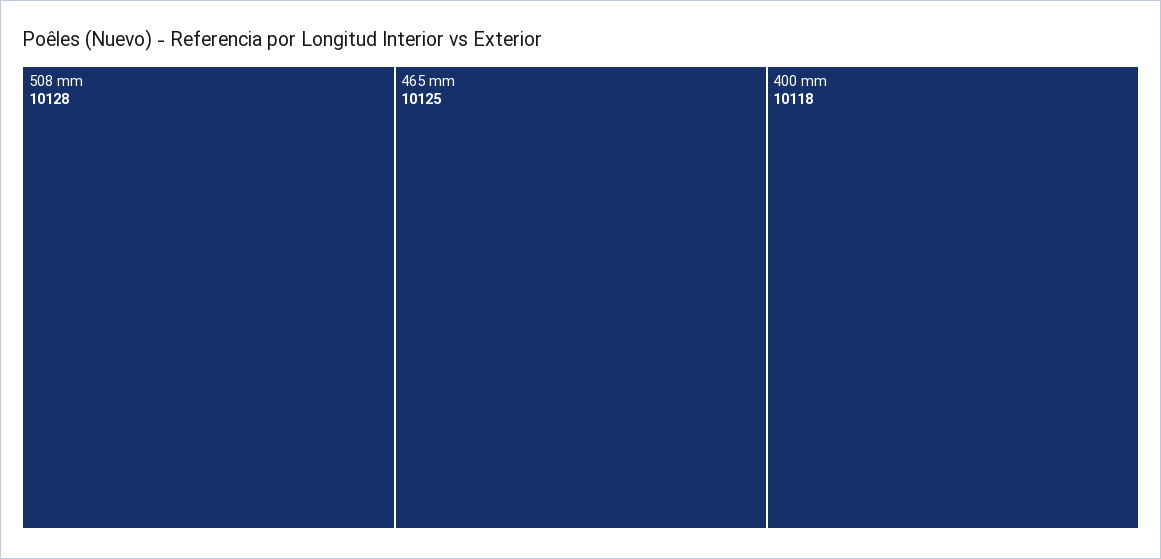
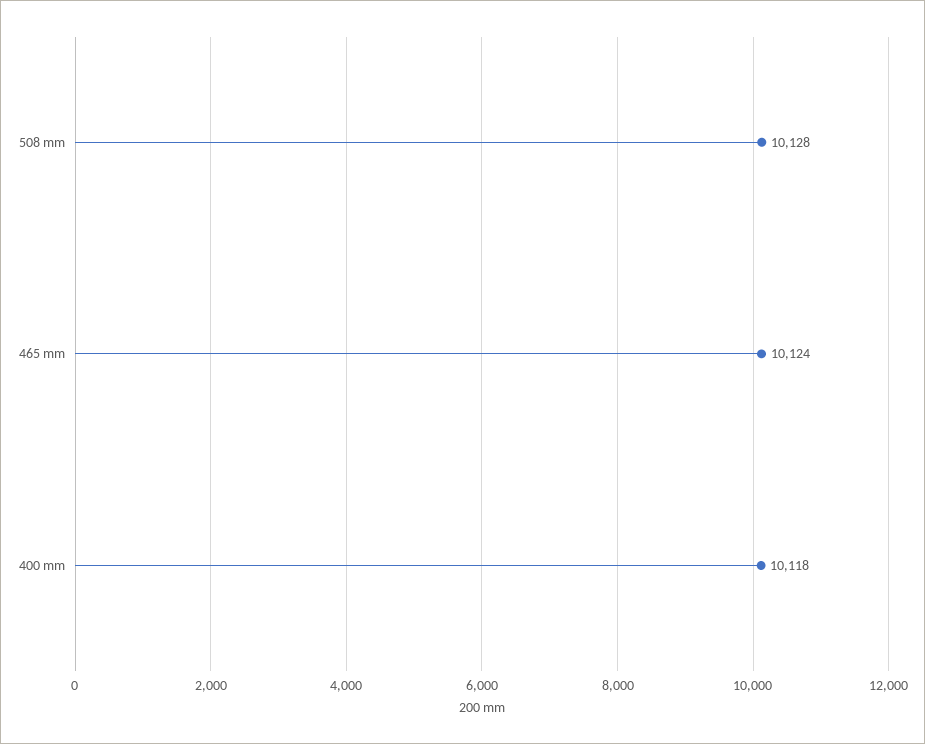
  {
    "508 mm": 10128,
-   "465 mm": 10125,
+   "465 mm": 10124,
    "400 mm": 10118
  }

